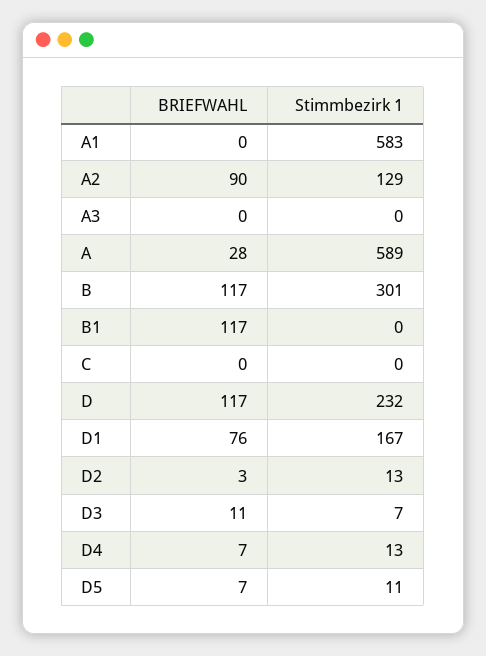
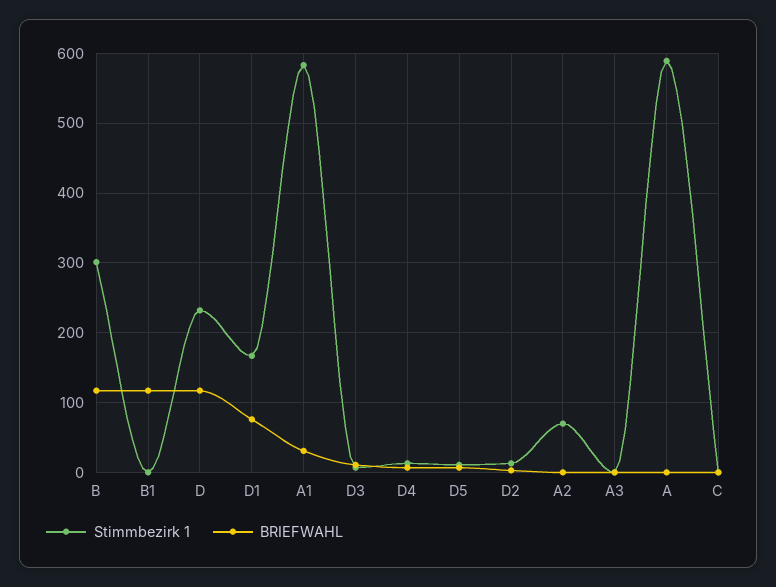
  {
    "BRIEFWAHL": {
-     "A1": 0,
+     "A1": 30,
-     "A2": 90,
+     "A2": 0,
      "A3": 0,
-     "A": 28,
+     "A": 0,
      "B": 117,
      "B1": 117,
      "C": 0,
      "D": 117,
      "D1": 76,
      "D2": 3,
      "D3": 11,
      "D4": 7,
      "D5": 7
    },
    "Stimmbezirk 1": {
      "A1": 583,
-     "A2": 129,
+     "A2": 70,
      "A3": 0,
      "A": 589,
      "B": 301,
      "B1": 0,
      "C": 0,
      "D": 232,
      "D1": 167,
      "D2": 13,
      "D3": 7,
      "D4": 13,
      "D5": 11
    }
  }

